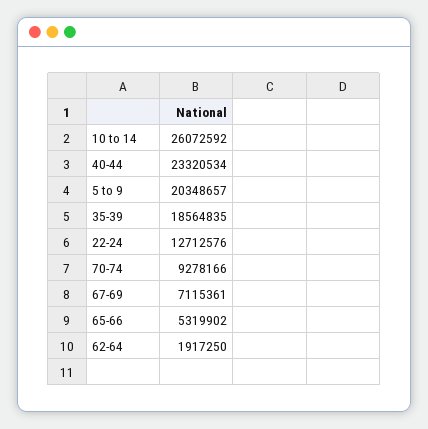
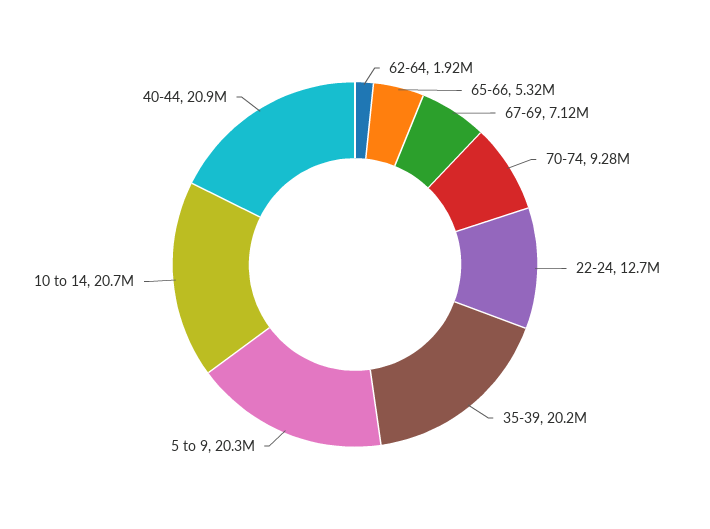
  {
-   "10 to 14": 26072592,
+   "10 to 14": 20700000,
-   "40-44": 23320534,
+   "40-44": 20900000,
    "5 to 9": 20348657,
-   "35-39": 18564835,
+   "35-39": 20200000,
    "22-24": 12712576,
    "70-74": 9278166,
    "67-69": 7115361,
    "65-66": 5319902,
    "62-64": 1917250
  }

